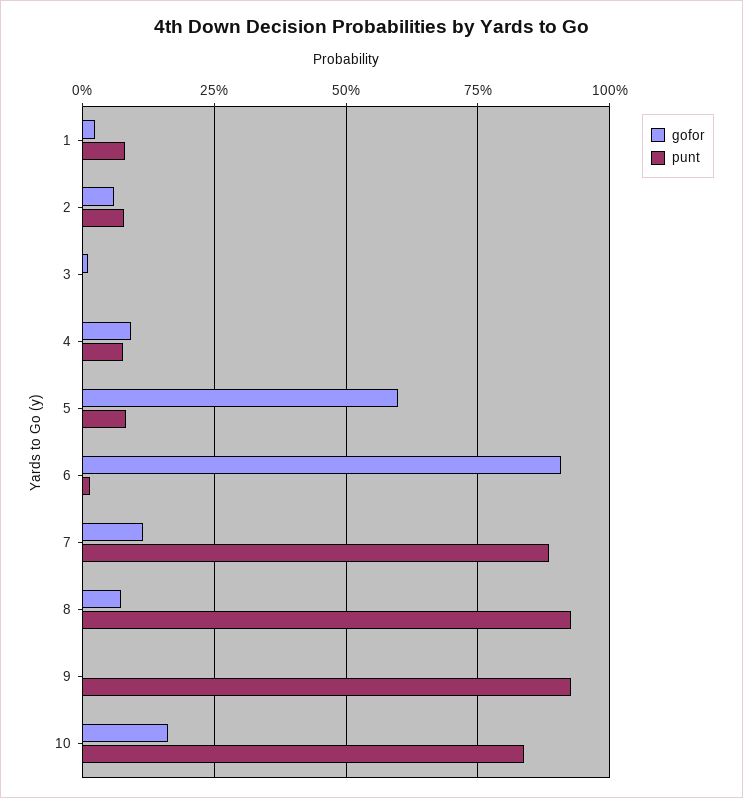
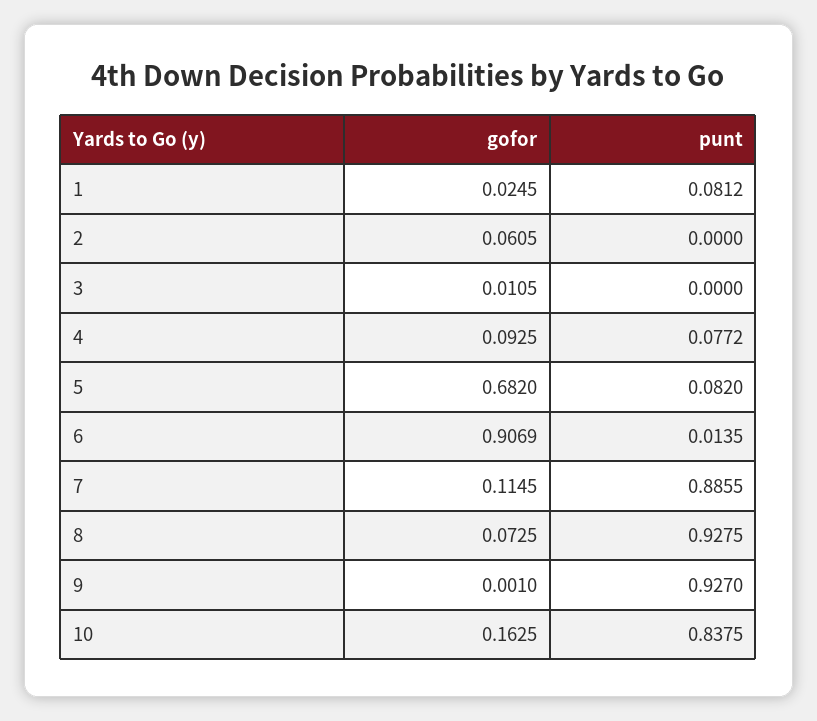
  {
    "gofor": {
      "1": 0.0245,
      "2": 0.0605,
      "3": 0.0105,
      "4": 0.0925,
-     "5": 0.6,
+     "5": 0.682,
      "6": 0.9069,
      "7": 0.1145,
      "8": 0.0725,
      "9": 0.001,
      "10": 0.1625
    },
    "punt": {
      "1": 0.0812,
-     "2": 0.075,
+     "2": 0,
      "3": 0,
      "4": 0.0772,
      "5": 0.082,
      "6": 0.0135,
      "7": 0.8855,
      "8": 0.9275,
      "9": 0.927,
      "10": 0.8375
    }
  }

